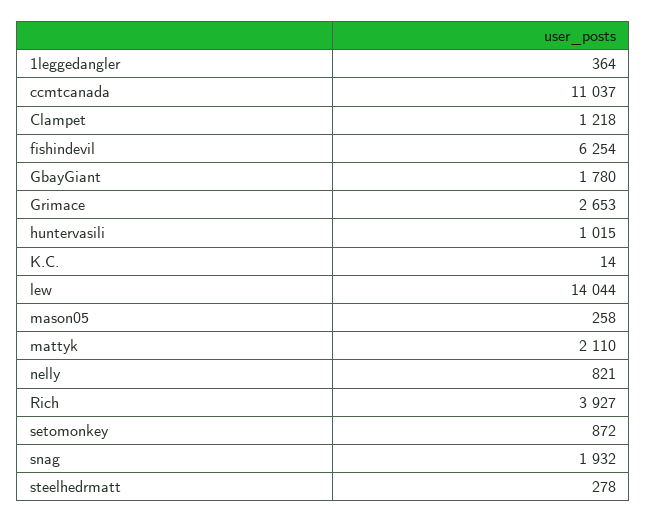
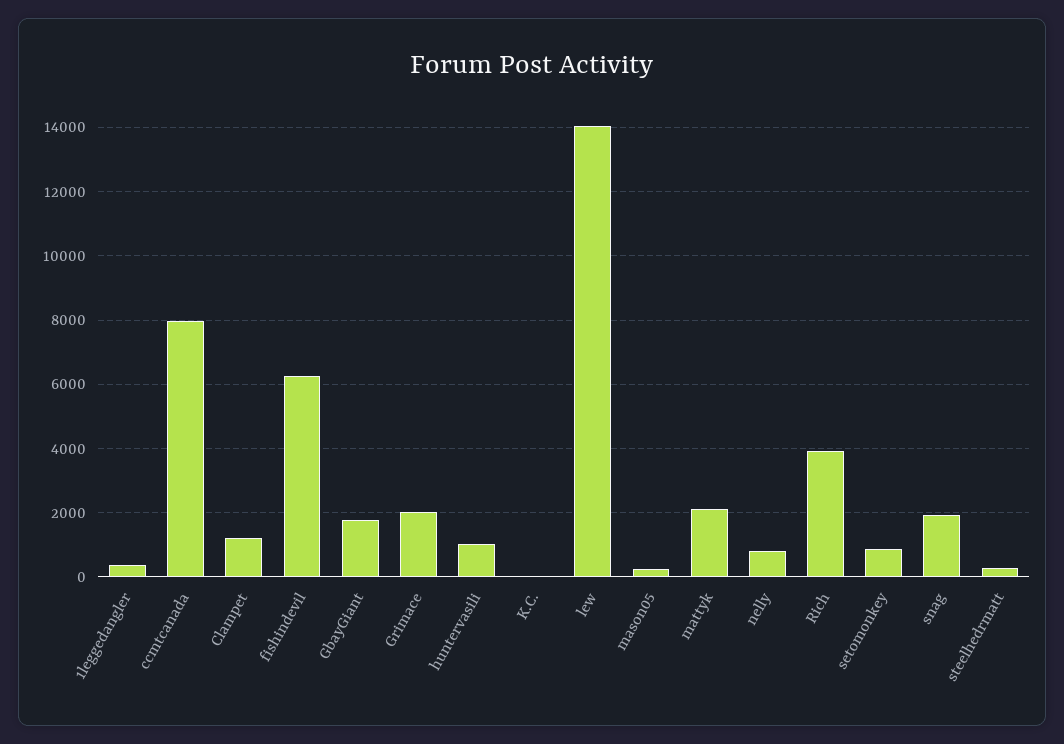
  {
    "1leggedangler": 364,
-   "ccmtcanada": 11037,
+   "ccmtcanada": 8000,
    "Clampet": 1218,
    "fishindevil": 6254,
    "GbayGiant": 1780,
-   "Grimace": 2653,
+   "Grimace": 2000,
    "huntervasili": 1015,
    "K.C.": 14,
    "lew": 14044,
    "mason05": 258,
    "mattyk": 2110,
    "nelly": 821,
    "Rich": 3927,
    "setomonkey": 872,
    "snag": 1932,
    "steelhedrmatt": 278
  }

